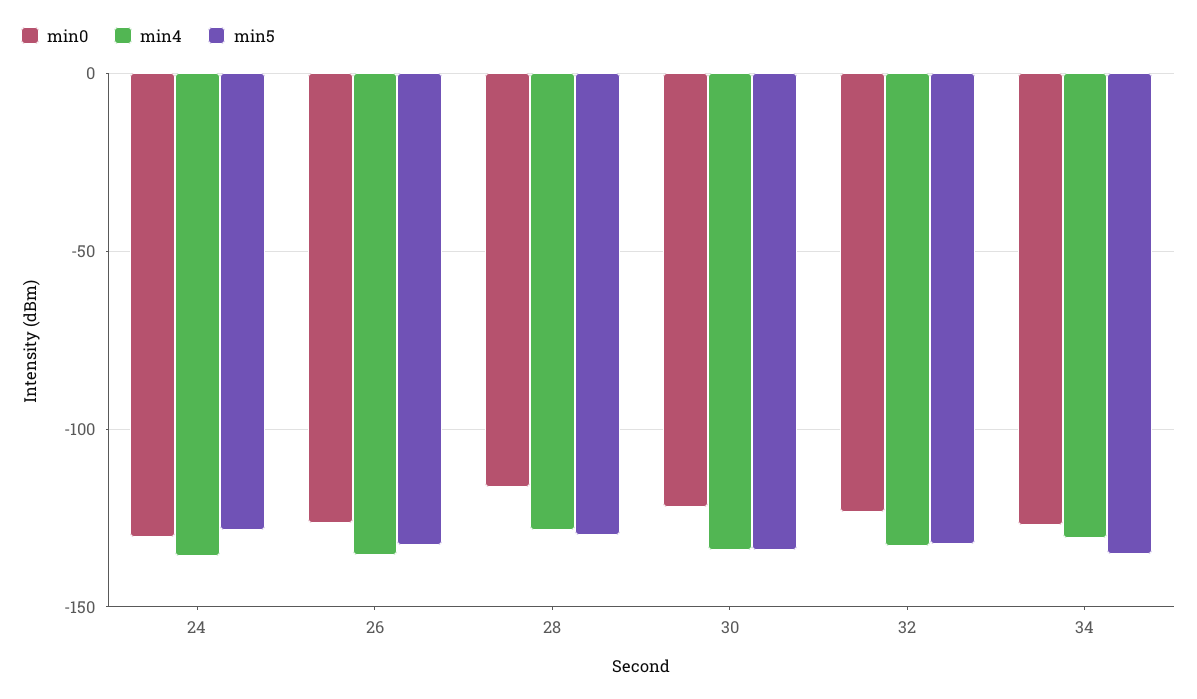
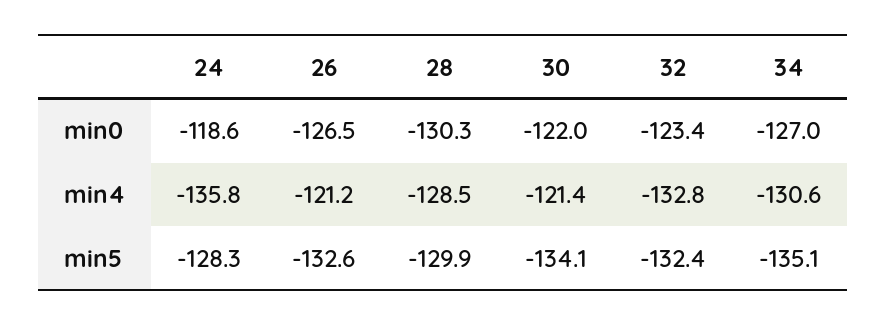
  {
    "min0": {
-     "24": -130,
+     "24": -118.6,
      "26": -126.5,
-     "28": -115,
+     "28": -130.3,
      "30": -122,
      "32": -123.4,
      "34": -127
    },
    "min4": {
      "24": -135.8,
-     "26": -135,
+     "26": -121.2,
      "28": -128.5,
-     "30": -135,
+     "30": -121.4,
      "32": -132.8,
      "34": -130.6
    },
    "min5": {
      "24": -128.3,
      "26": -132.6,
      "28": -129.9,
      "30": -134.1,
      "32": -132.4,
      "34": -135.1
    }
  }

